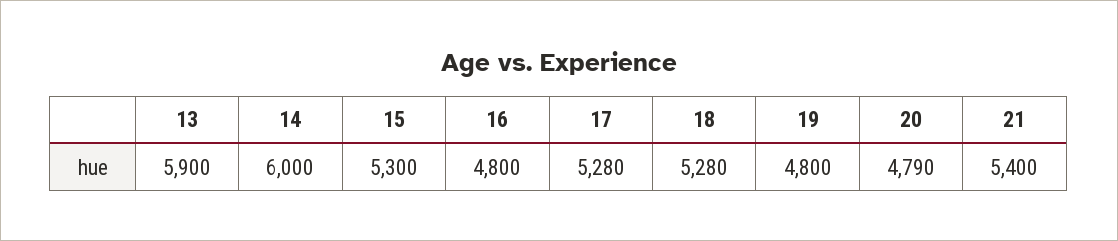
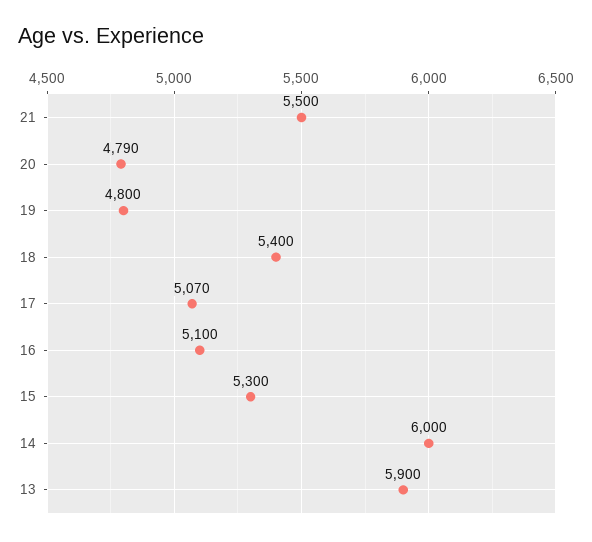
  {
    "13": 5900,
    "14": 6000,
    "15": 5300,
-   "16": 4800,
+   "16": 5100,
-   "17": 5280,
+   "17": 5070,
-   "18": 5280,
+   "18": 5400,
    "19": 4800,
    "20": 4790,
-   "21": 5400
+   "21": 5500
  }

